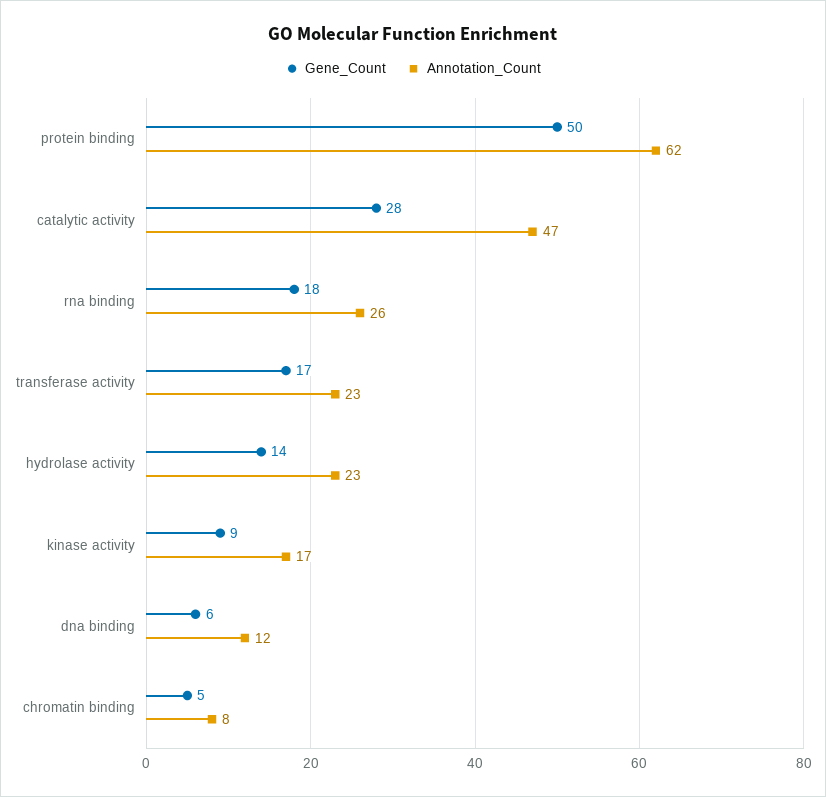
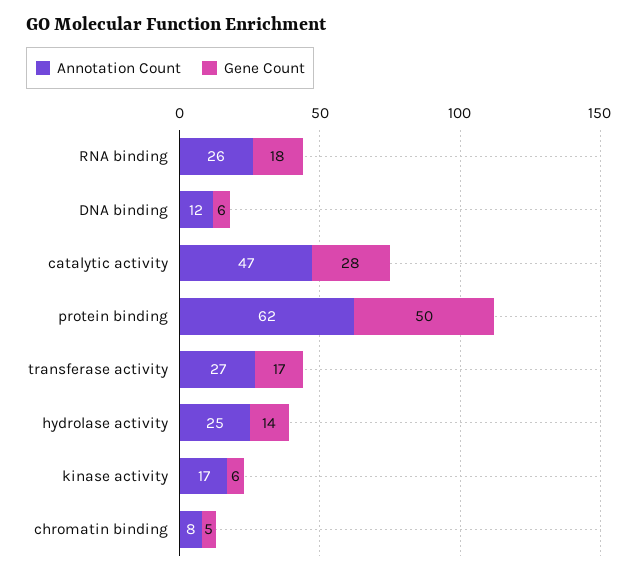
  {
    "Gene_Count": {
      "protein binding": 50,
      "catalytic activity": 28,
      "rna binding": 18,
      "transferase activity": 17,
      "hydrolase activity": 14,
-     "kinase activity": 9,
+     "kinase activity": 6,
      "dna binding": 6,
      "chromatin binding": 5
    },
    "Annotation_Count": {
      "protein binding": 62,
      "catalytic activity": 47,
      "rna binding": 26,
-     "transferase activity": 23,
+     "transferase activity": 27,
-     "hydrolase activity": 23,
+     "hydrolase activity": 25,
      "kinase activity": 17,
      "dna binding": 12,
      "chromatin binding": 8
    }
  }

